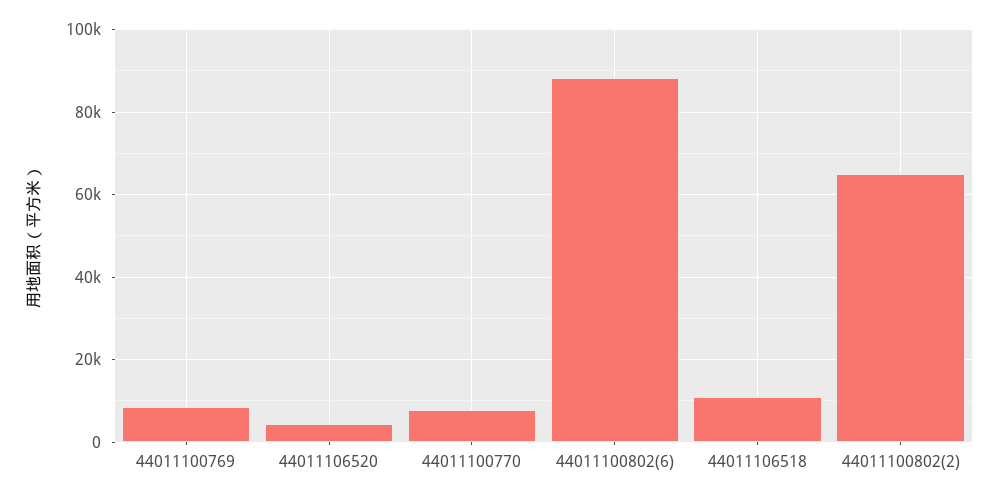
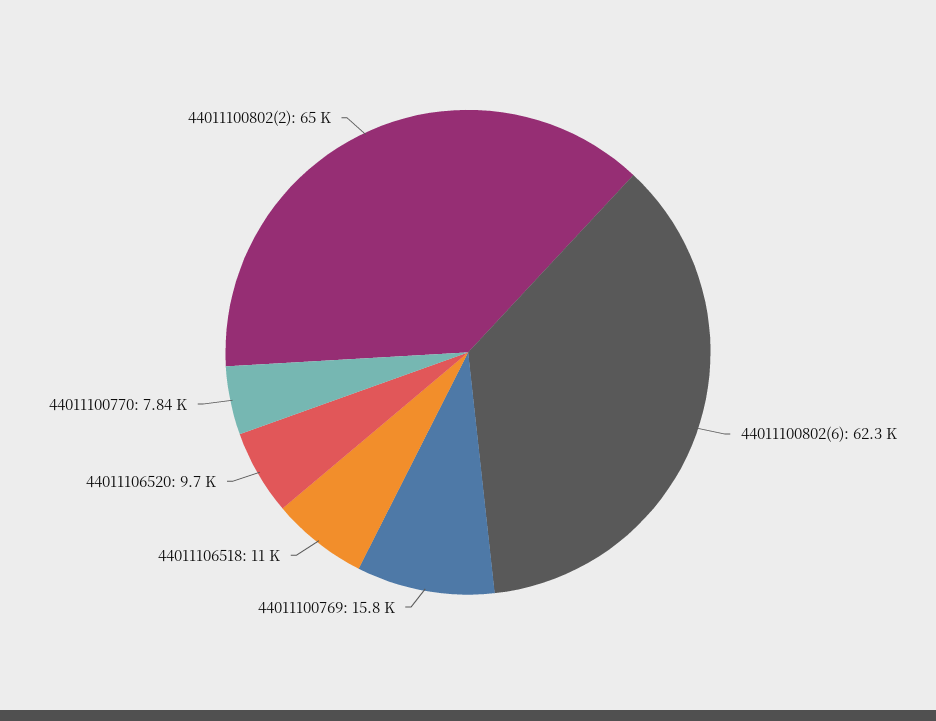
  {
-   "44011100769": 8000,
+   "44011100769": 15800,
-   "44011106520": 4000,
+   "44011106520": 9700,
    "44011100770": 7840,
-   "44011100802(6)": 88000,
+   "44011100802(6)": 62300,
    "44011106518": 11000,
    "44011100802(2)": 65000
  }

